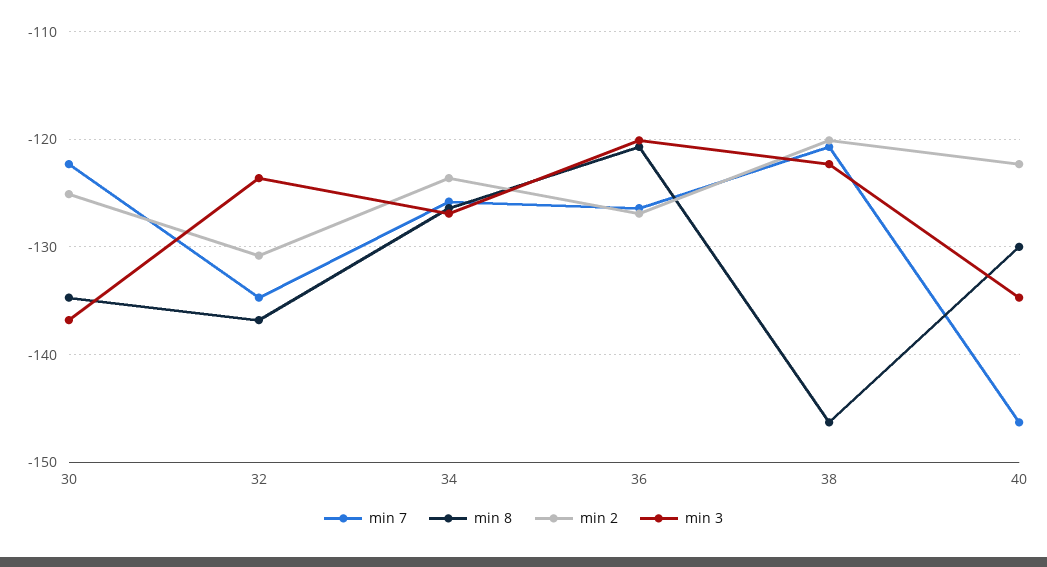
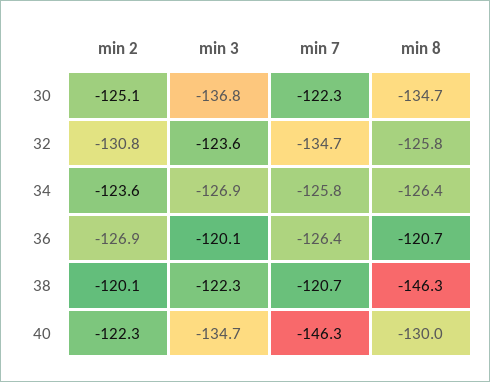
  {
    "min 7": {
      "30": -122.3,
      "32": -134.7,
      "34": -125.8,
      "36": -126.4,
      "38": -120.7,
      "40": -146.3
    },
    "min 8": {
      "30": -134.7,
-     "32": -137,
+     "32": -125.8,
      "34": -126.4,
      "36": -120.7,
      "38": -146.3,
      "40": -130
    },
    "min 2": {
      "30": -125.1,
      "32": -130.8,
      "34": -123.6,
      "36": -126.9,
      "38": -120.1,
      "40": -122.3
    },
    "min 3": {
      "30": -136.8,
      "32": -123.6,
      "34": -126.9,
      "36": -120.1,
      "38": -122.3,
      "40": -134.7
    }
  }

